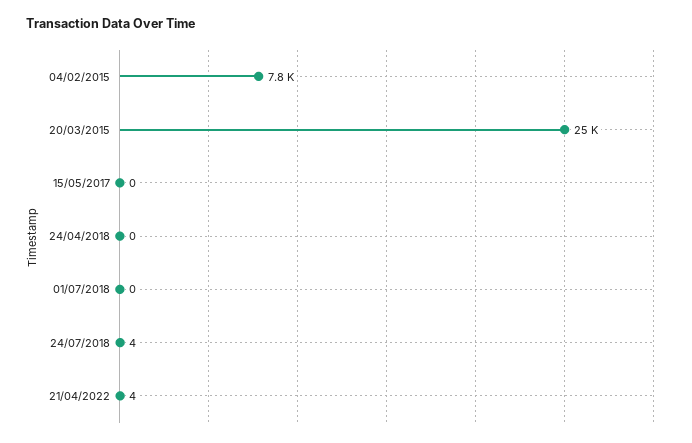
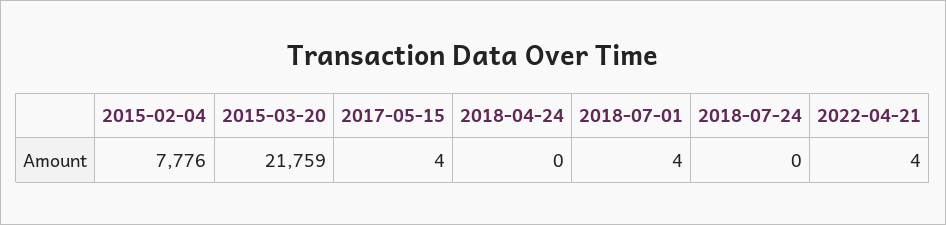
  {
    "04/02/2015": 7776,
-   "20/03/2015": 25000,
+   "20/03/2015": 21759,
-   "15/05/2017": 0,
+   "15/05/2017": 4,
    "24/04/2018": 0,
-   "01/07/2018": 0,
+   "01/07/2018": 4,
-   "24/07/2018": 4,
+   "24/07/2018": 0,
    "21/04/2022": 4
  }

